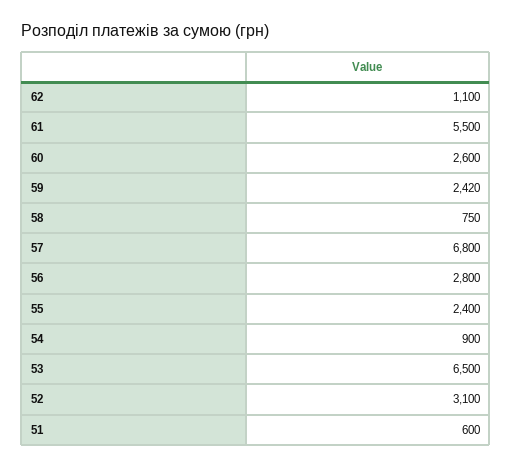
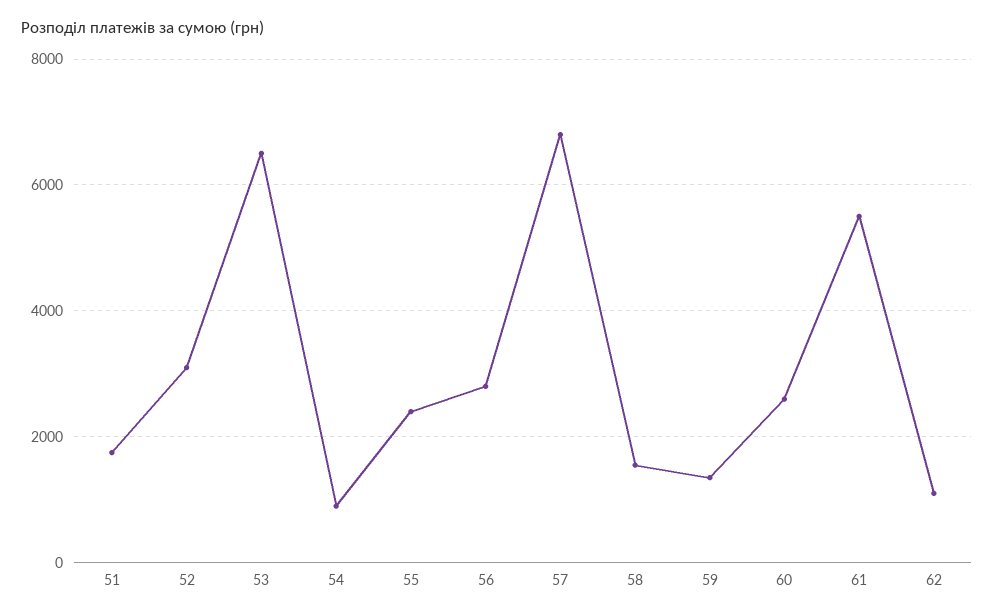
  {
    "62": 1100,
    "61": 5500,
    "60": 2600,
-   "59": 2420,
+   "59": 1400,
-   "58": 750,
+   "58": 1600,
    "57": 6800,
    "56": 2800,
    "55": 2400,
    "54": 900,
    "53": 6500,
    "52": 3100,
-   "51": 600
+   "51": 1800
  }

